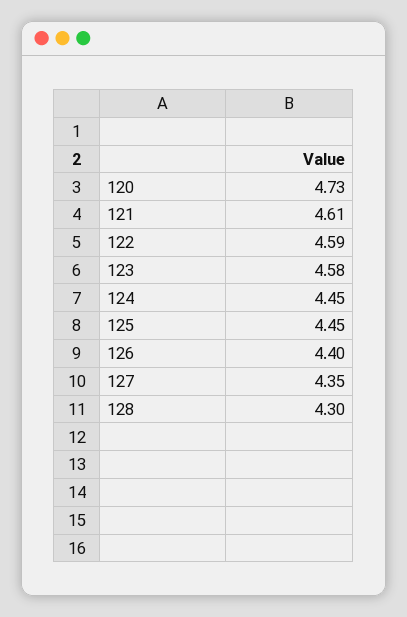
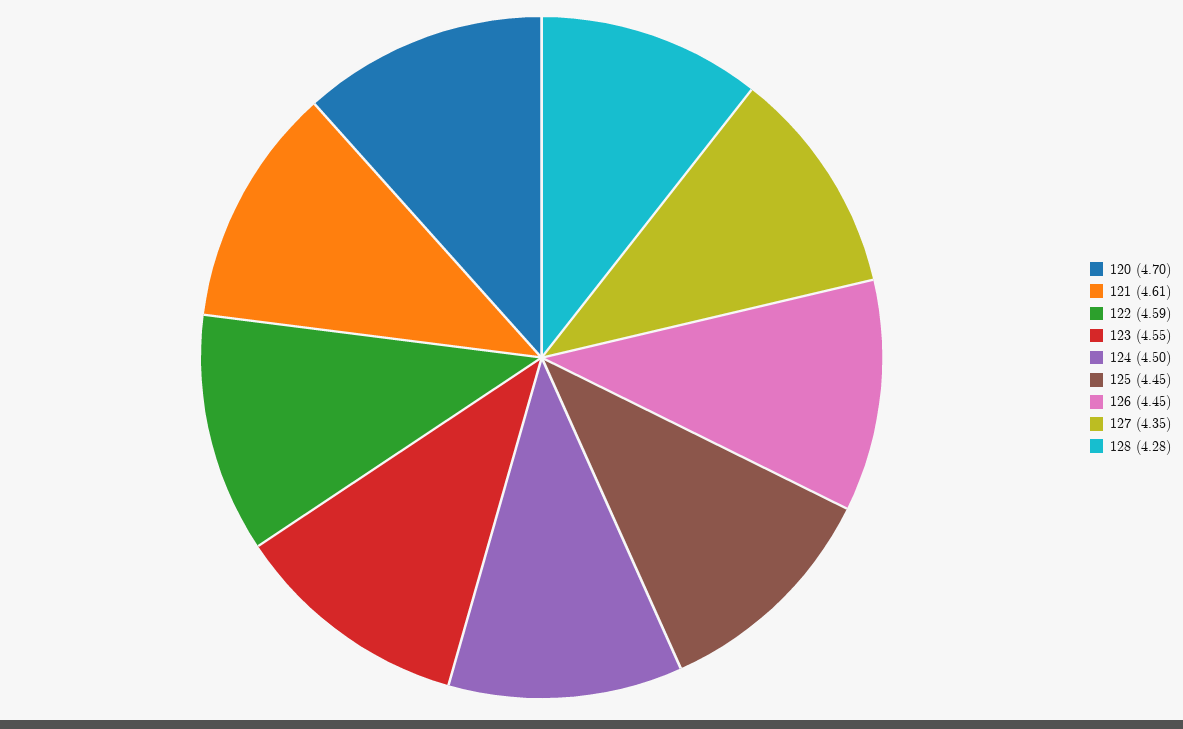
  {
-   "120": 4.73,
+   "120": 4.7,
    "121": 4.61,
    "122": 4.59,
-   "123": 4.58,
+   "123": 4.55,
-   "124": 4.45,
+   "124": 4.5,
    "125": 4.45,
-   "126": 4.4,
+   "126": 4.45,
    "127": 4.35,
-   "128": 4.3
+   "128": 4.28
  }

